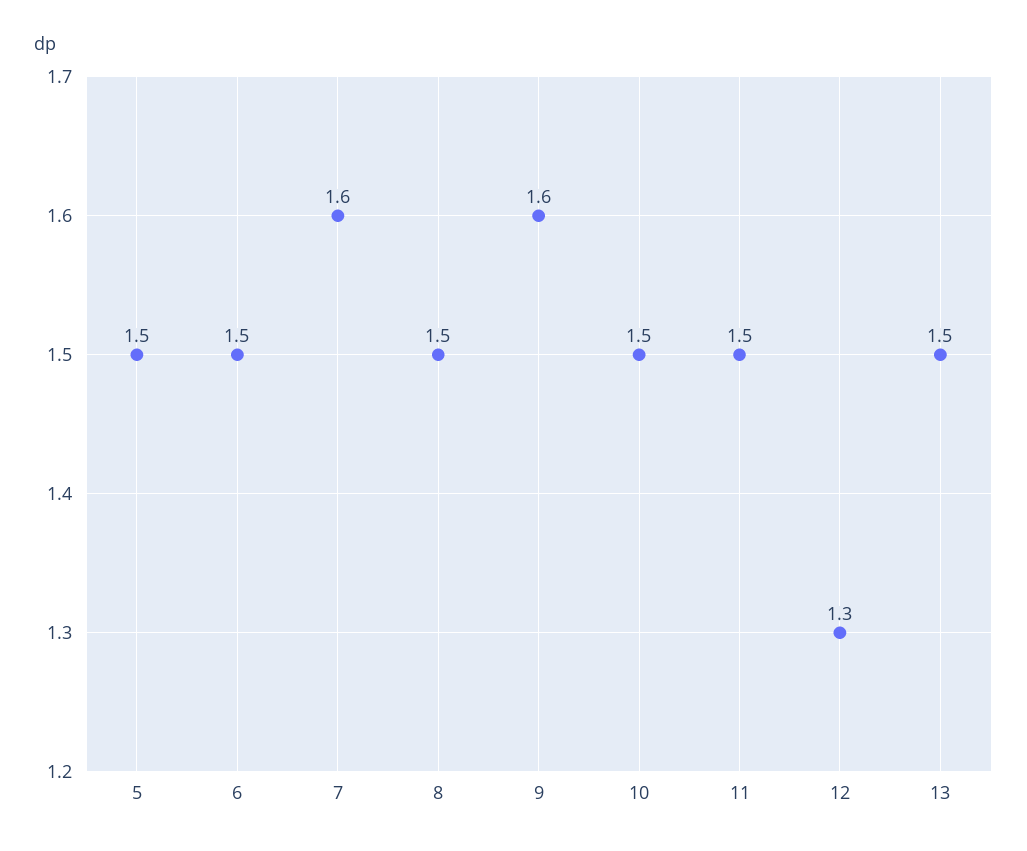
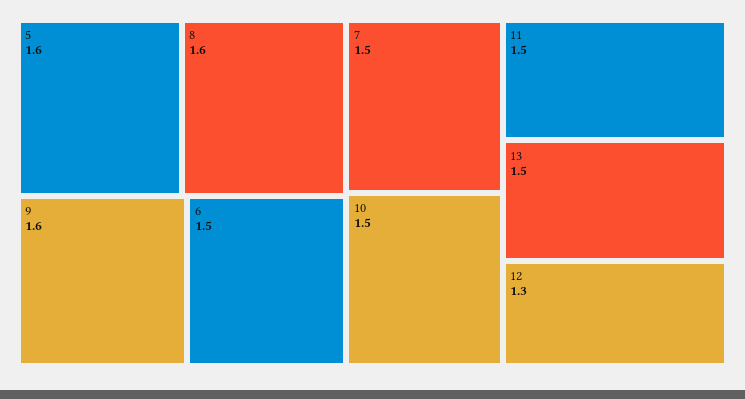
  {
-   "5": 1.5,
+   "5": 1.6,
    "6": 1.5,
-   "7": 1.6,
+   "7": 1.5,
-   "8": 1.5,
+   "8": 1.6,
    "9": 1.6,
    "10": 1.5,
    "11": 1.5,
    "12": 1.3,
    "13": 1.5
  }

